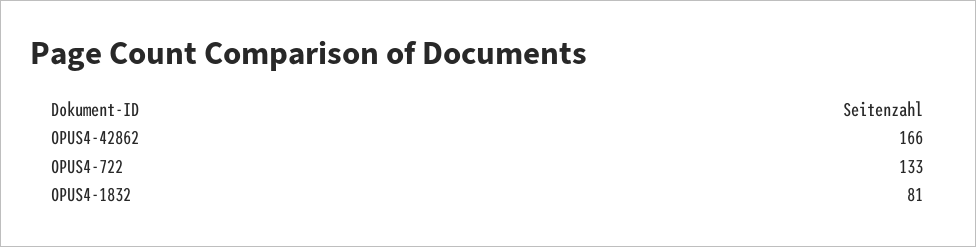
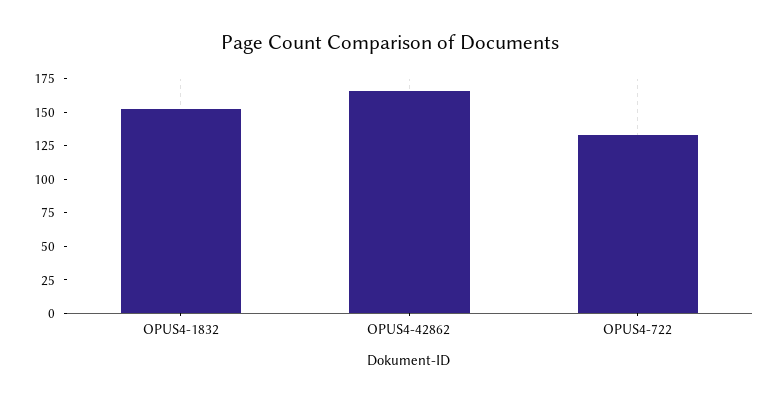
  {
    "OPUS4-42862": 166,
    "OPUS4-722": 133,
-   "OPUS4-1832": 81
+   "OPUS4-1832": 150
  }

